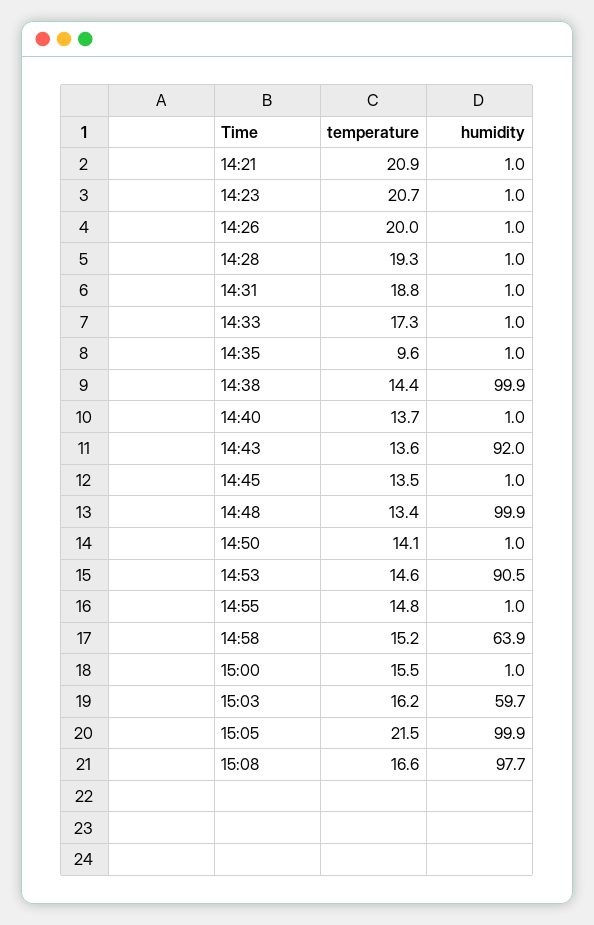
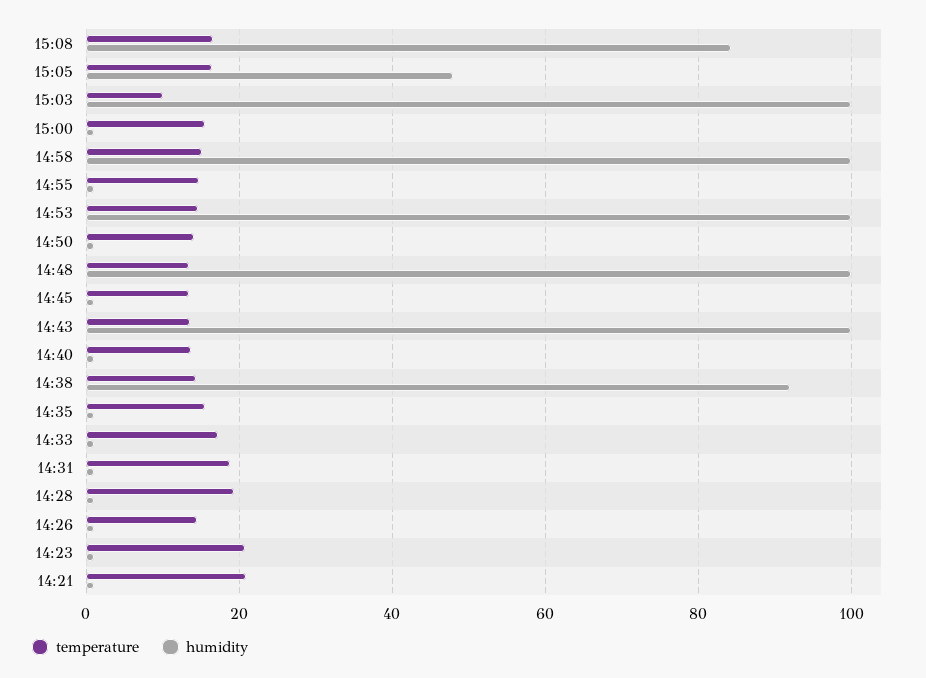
  {
    "temperature": {
      "14:21": 20.9,
      "14:23": 20.7,
-     "14:26": 20,
+     "14:26": 14,
      "14:28": 19.3,
      "14:31": 18.8,
      "14:33": 17.3,
-     "14:35": 9.6,
+     "14:35": 16,
      "14:38": 14.4,
      "14:40": 13.7,
      "14:43": 13.6,
      "14:45": 13.5,
      "14:48": 13.4,
      "14:50": 14.1,
      "14:53": 14.6,
      "14:55": 14.8,
      "14:58": 15.2,
      "15:00": 15.5,
-     "15:03": 16.2,
+     "15:03": 10,
-     "15:05": 21.5,
+     "15:05": 16,
      "15:08": 16.6
    },
    "humidity": {
      "14:21": 1,
      "14:23": 1,
      "14:26": 1,
      "14:28": 1,
      "14:31": 1,
      "14:33": 1,
      "14:35": 1,
-     "14:38": 99.9,
+     "14:38": 92,
      "14:40": 1,
-     "14:43": 92,
+     "14:43": 100,
      "14:45": 1,
      "14:48": 99.9,
      "14:50": 1,
-     "14:53": 90.5,
+     "14:53": 100,
      "14:55": 1,
-     "14:58": 63.9,
+     "14:58": 100,
      "15:00": 1,
-     "15:03": 59.7,
+     "15:03": 100,
-     "15:05": 99.9,
+     "15:05": 48,
-     "15:08": 97.7
+     "15:08": 84
    }
  }

